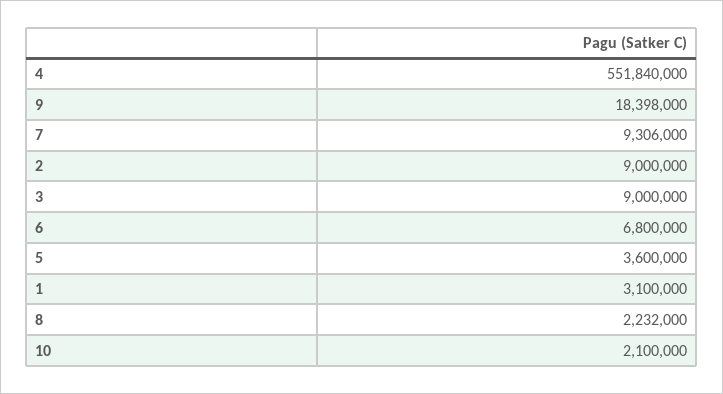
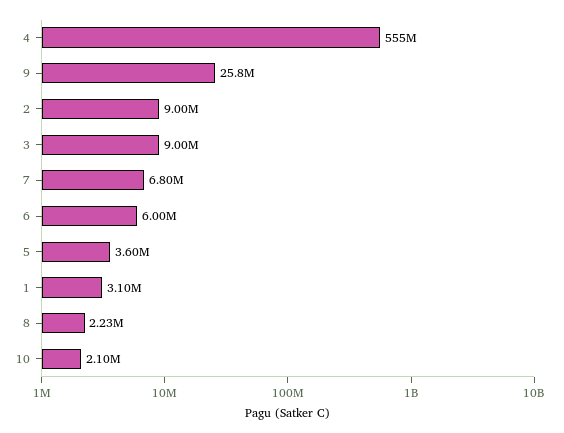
  {
-   "4": 551840000,
+   "4": 555000000,
-   "9": 18398000,
+   "9": 25800000,
-   "7": 9306000,
+   "7": 6800000,
    "2": 9000000,
    "3": 9000000,
-   "6": 6800000,
+   "6": 6000000,
    "5": 3600000,
    "1": 3100000,
    "8": 2232000,
    "10": 2100000
  }

